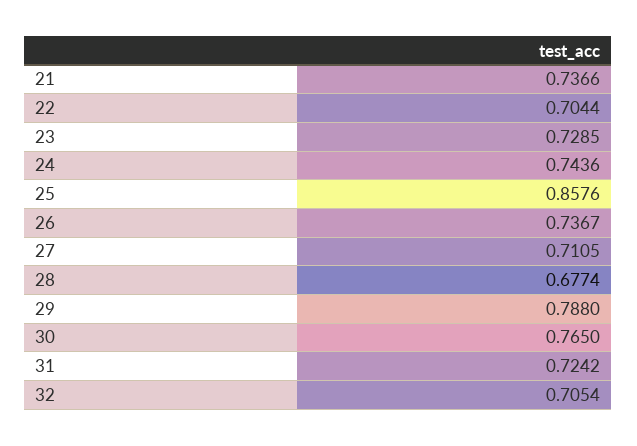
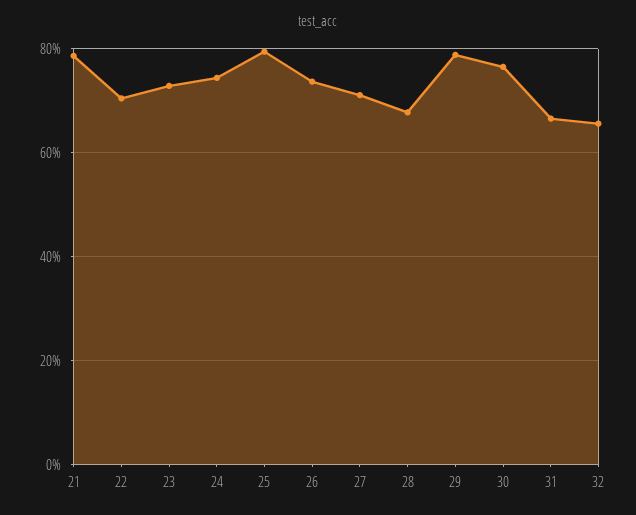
  {
-   "21": 0.7366,
+   "21": 0.78,
    "22": 0.7044,
    "23": 0.7285,
    "24": 0.7436,
-   "25": 0.8576,
+   "25": 0.8,
    "26": 0.7367,
    "27": 0.7105,
    "28": 0.6774,
    "29": 0.788,
    "30": 0.765,
-   "31": 0.7242,
+   "31": 0.66,
-   "32": 0.7054
+   "32": 0.66
  }

